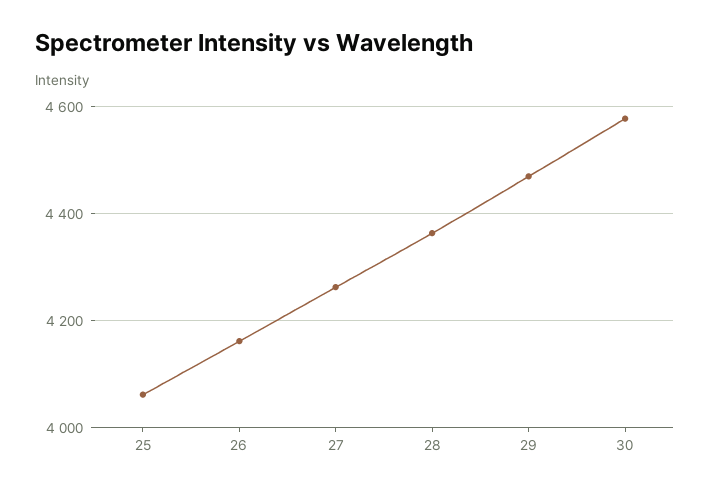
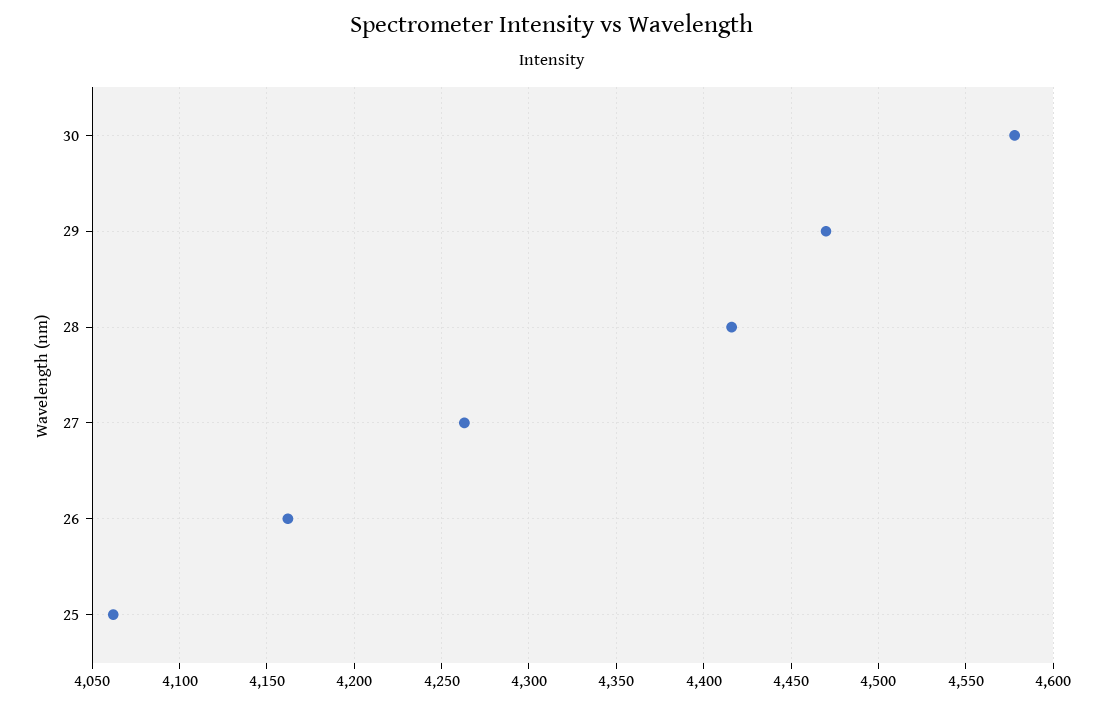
  {
    "25": 4060,
    "26": 4160,
    "27": 4265,
-   "28": 4360,
+   "28": 4415,
    "29": 4470,
    "30": 4580
  }

